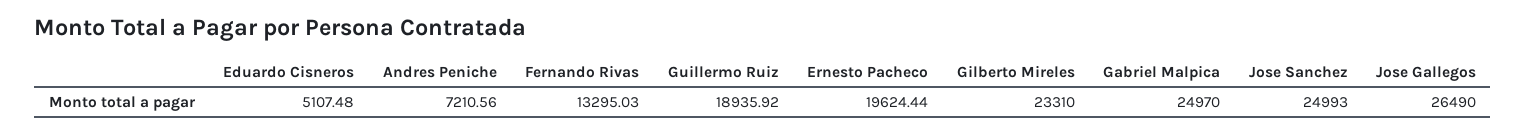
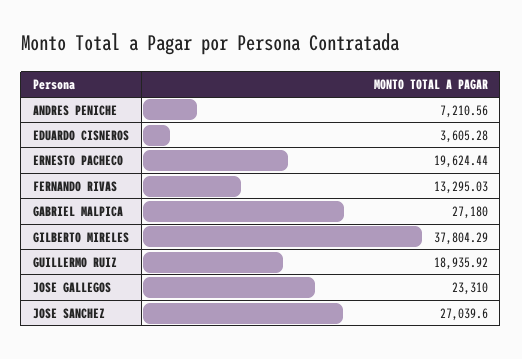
  {
-   "Eduardo Cisneros": 5107.48,
+   "Eduardo Cisneros": 3605.28,
    "Andres Peniche": 7210.56,
    "Fernando Rivas": 13295.03,
    "Guillermo Ruiz": 18935.92,
    "Ernesto Pacheco": 19624.44,
-   "Gilberto Mireles": 23310,
+   "Gilberto Mireles": 37804.29,
-   "Gabriel Malpica": 24970,
+   "Gabriel Malpica": 27180,
-   "Jose Sanchez": 24993,
+   "Jose Sanchez": 27039.6,
-   "Jose Gallegos": 26490
+   "Jose Gallegos": 23310
  }

